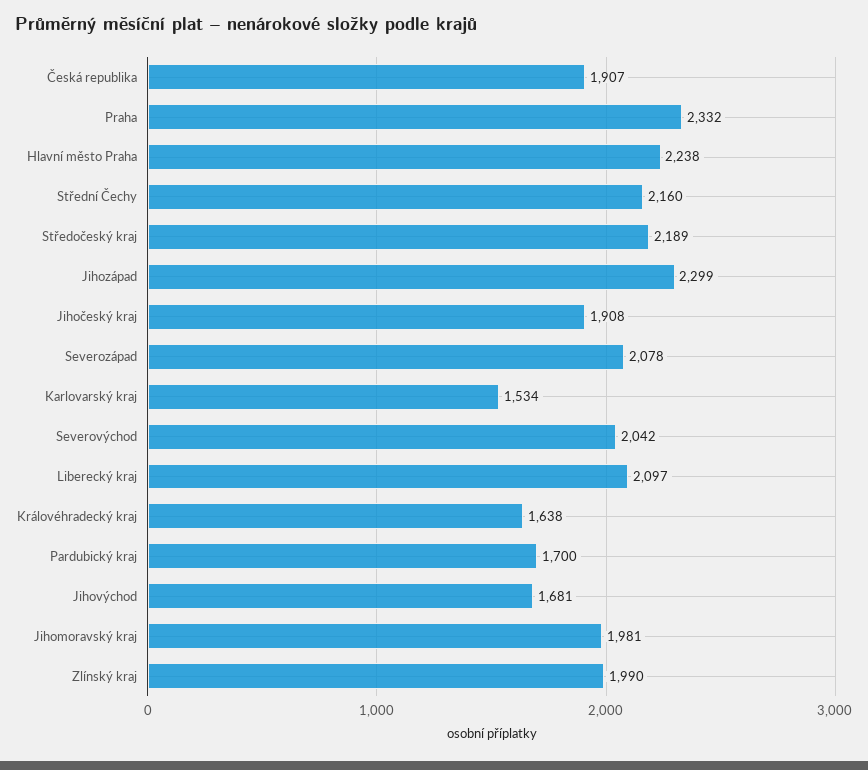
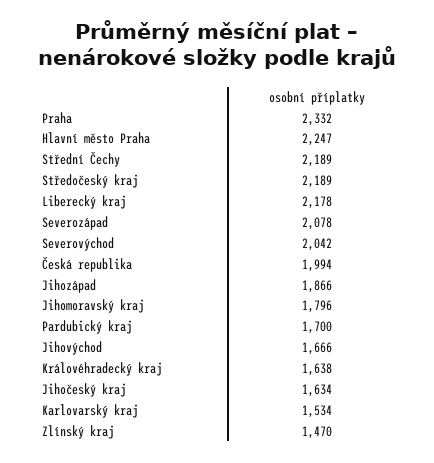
  {
-   "Česká republika": 1907,
+   "Česká republika": 1994,
    "Praha": 2332,
-   "Hlavní město Praha": 2238,
+   "Hlavní město Praha": 2247,
-   "Střední Čechy": 2160,
+   "Střední Čechy": 2189,
    "Středočeský kraj": 2189,
-   "Jihozápad": 2299,
+   "Jihozápad": 1866,
-   "Jihočeský kraj": 1908,
+   "Jihočeský kraj": 1634,
    "Severozápad": 2078,
    "Karlovarský kraj": 1534,
    "Severovýchod": 2042,
-   "Liberecký kraj": 2097,
+   "Liberecký kraj": 2178,
    "Královéhradecký kraj": 1638,
    "Pardubický kraj": 1700,
-   "Jihovýchod": 1681,
+   "Jihovýchod": 1666,
-   "Jihomoravský kraj": 1981,
+   "Jihomoravský kraj": 1796,
-   "Zlínský kraj": 1990
+   "Zlínský kraj": 1470
  }

